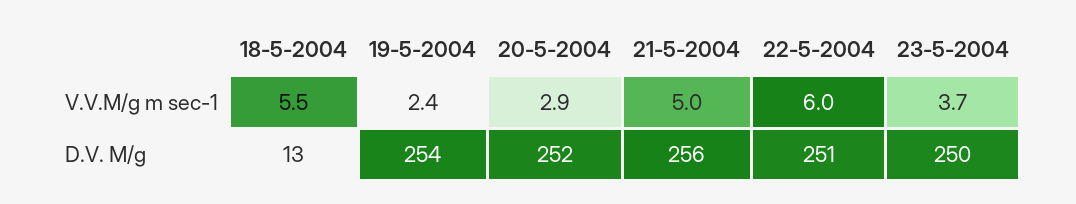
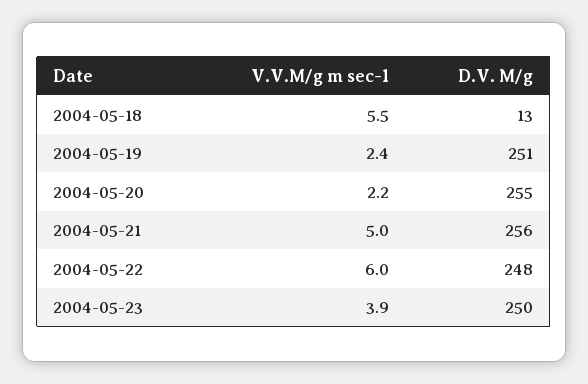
  {
    "18-5-2004": {
      "V.V.M/g m sec-1": 5.5,
      "D.V. M/g": 13
    },
    "19-5-2004": {
      "V.V.M/g m sec-1": 2.4,
-     "D.V. M/g": 254
+     "D.V. M/g": 251
    },
    "20-5-2004": {
-     "V.V.M/g m sec-1": 2.9,
+     "V.V.M/g m sec-1": 2.2,
-     "D.V. M/g": 252
+     "D.V. M/g": 255
    },
    "21-5-2004": {
      "V.V.M/g m sec-1": 5,
      "D.V. M/g": 256
    },
    "22-5-2004": {
      "V.V.M/g m sec-1": 6,
-     "D.V. M/g": 251
+     "D.V. M/g": 248
    },
    "23-5-2004": {
-     "V.V.M/g m sec-1": 3.7,
+     "V.V.M/g m sec-1": 3.9,
      "D.V. M/g": 250
    }
  }

